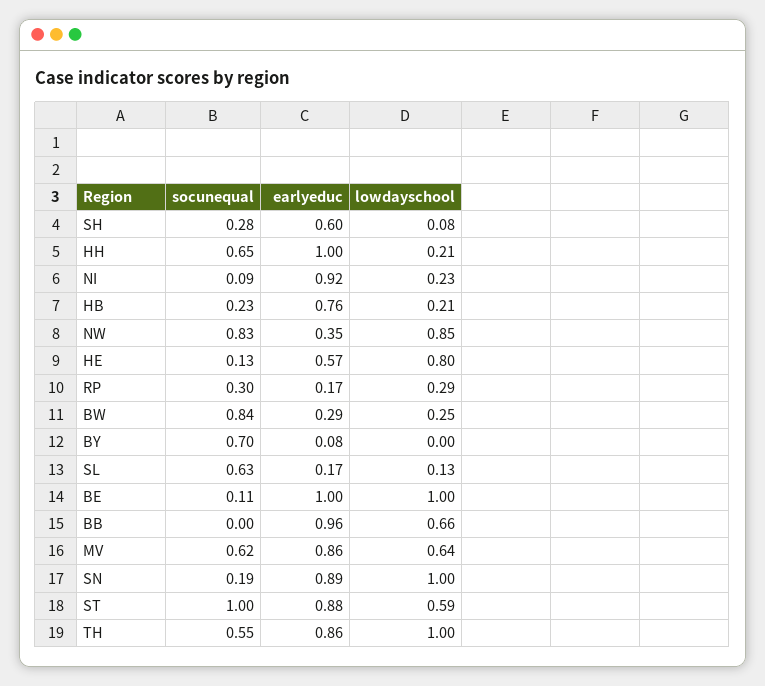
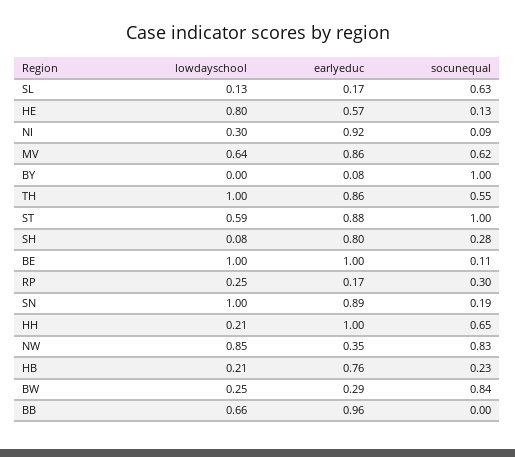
  {
    "socunequal": {
      "SH": 0.28,
      "HH": 0.65,
      "NI": 0.09,
      "HB": 0.23,
      "NW": 0.83,
      "HE": 0.13,
      "RP": 0.3,
      "BW": 0.84,
-     "BY": 0.7,
+     "BY": 1,
      "SL": 0.63,
      "BE": 0.11,
      "BB": 0,
      "MV": 0.62,
      "SN": 0.19,
      "ST": 1,
      "TH": 0.55
    },
    "earlyeduc": {
-     "SH": 0.6,
+     "SH": 0.8,
      "HH": 1,
      "NI": 0.92,
      "HB": 0.76,
      "NW": 0.35,
      "HE": 0.57,
      "RP": 0.17,
      "BW": 0.29,
      "BY": 0.08,
      "SL": 0.17,
      "BE": 1,
      "BB": 0.96,
      "MV": 0.86,
      "SN": 0.89,
      "ST": 0.88,
      "TH": 0.86
    },
    "lowdayschool": {
      "SH": 0.08,
      "HH": 0.21,
-     "NI": 0.23,
+     "NI": 0.3,
      "HB": 0.21,
      "NW": 0.85,
      "HE": 0.8,
-     "RP": 0.29,
+     "RP": 0.25,
      "BW": 0.25,
      "BY": 0,
      "SL": 0.13,
      "BE": 1,
      "BB": 0.66,
      "MV": 0.64,
      "SN": 1,
      "ST": 0.59,
      "TH": 1
    }
  }

